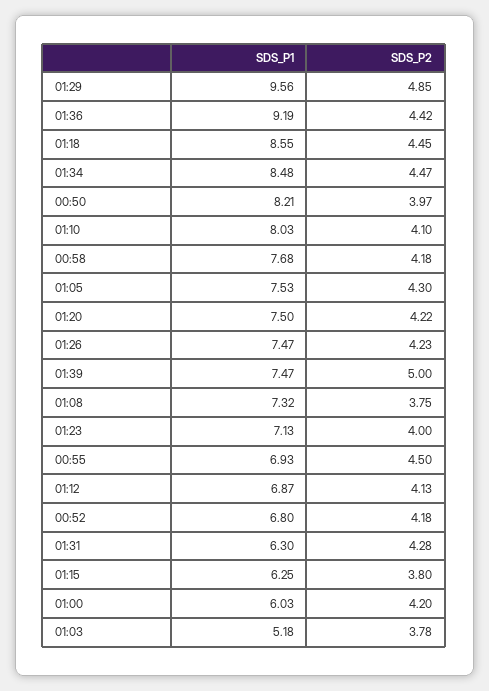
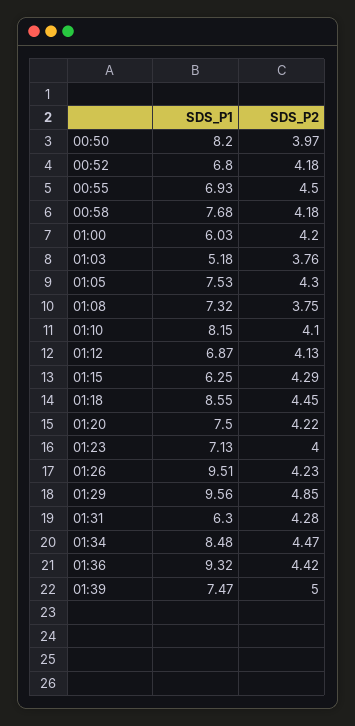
  {
    "SDS_P1": {
      "01:29": 9.56,
-     "01:36": 9.19,
+     "01:36": 9.32,
      "01:18": 8.55,
      "01:34": 8.48,
-     "00:50": 8.21,
+     "00:50": 8.2,
-     "01:10": 8.03,
+     "01:10": 8.15,
      "00:58": 7.68,
      "01:05": 7.53,
      "01:20": 7.5,
-     "01:26": 7.47,
+     "01:26": 9.51,
      "01:39": 7.47,
      "01:08": 7.32,
      "01:23": 7.13,
      "00:55": 6.93,
      "01:12": 6.87,
      "00:52": 6.8,
      "01:31": 6.3,
      "01:15": 6.25,
      "01:00": 6.03,
      "01:03": 5.18
    },
    "SDS_P2": {
      "01:29": 4.85,
      "01:36": 4.42,
      "01:18": 4.45,
      "01:34": 4.47,
      "00:50": 3.97,
      "01:10": 4.1,
      "00:58": 4.18,
      "01:05": 4.3,
      "01:20": 4.22,
      "01:26": 4.23,
      "01:39": 5,
      "01:08": 3.75,
      "01:23": 4,
      "00:55": 4.5,
      "01:12": 4.13,
      "00:52": 4.18,
      "01:31": 4.28,
-     "01:15": 3.8,
+     "01:15": 4.29,
      "01:00": 4.2,
-     "01:03": 3.78
+     "01:03": 3.76
    }
  }

